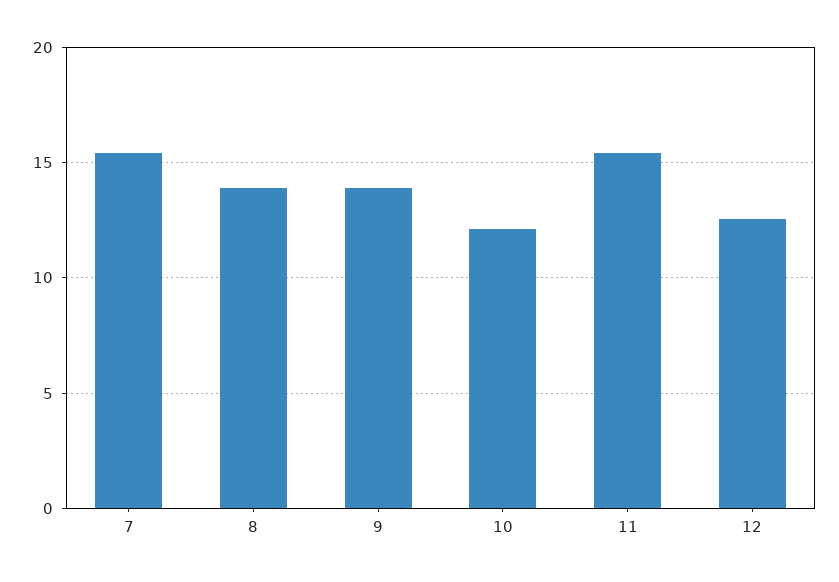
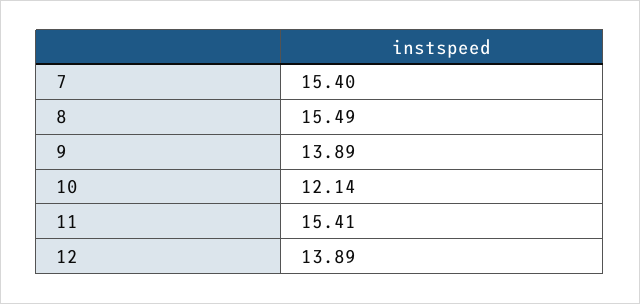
  {
    "7": 15.4,
-   "8": 14,
+   "8": 15.49,
    "9": 13.89,
    "10": 12.14,
    "11": 15.41,
-   "12": 12.5
+   "12": 13.89
  }

